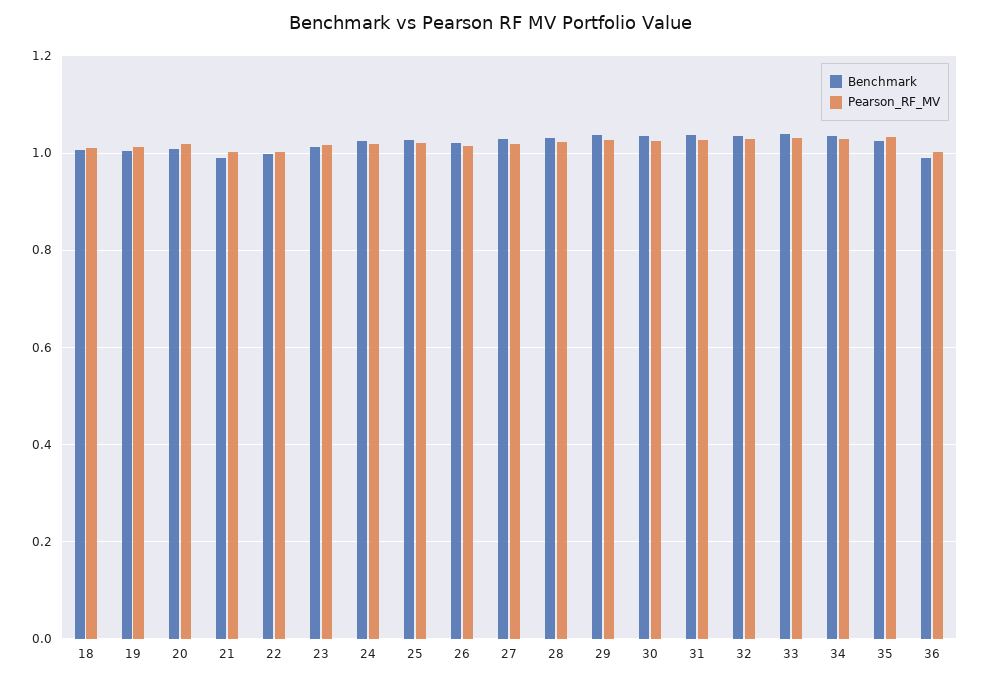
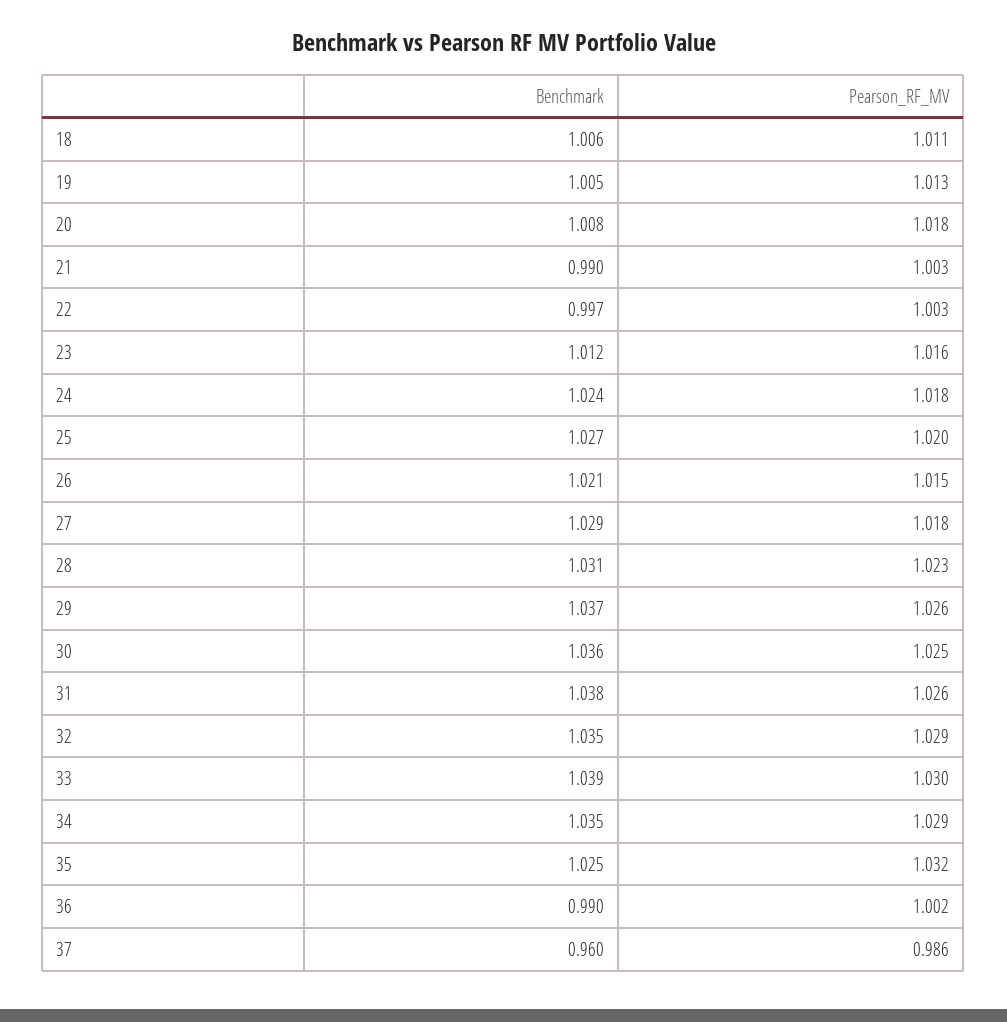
  {
    "Benchmark": {
      "18": 1.006,
      "19": 1.005,
      "20": 1.008,
      "21": 0.99,
      "22": 0.997,
      "23": 1.012,
      "24": 1.024,
      "25": 1.027,
      "26": 1.021,
      "27": 1.029,
      "28": 1.031,
      "29": 1.037,
      "30": 1.036,
      "31": 1.038,
      "32": 1.035,
      "33": 1.039,
      "34": 1.035,
      "35": 1.025,
-     "36": 0.99
+     "36": 0.99,
+     "37": 0.96
    },
    "Pearson_RF_MV": {
      "18": 1.011,
      "19": 1.013,
      "20": 1.018,
      "21": 1.003,
      "22": 1.003,
      "23": 1.016,
      "24": 1.018,
      "25": 1.02,
      "26": 1.015,
      "27": 1.018,
      "28": 1.023,
      "29": 1.026,
      "30": 1.025,
      "31": 1.026,
      "32": 1.029,
      "33": 1.03,
      "34": 1.029,
      "35": 1.032,
-     "36": 1.002
+     "36": 1.002,
+     "37": 0.986
    }
  }

